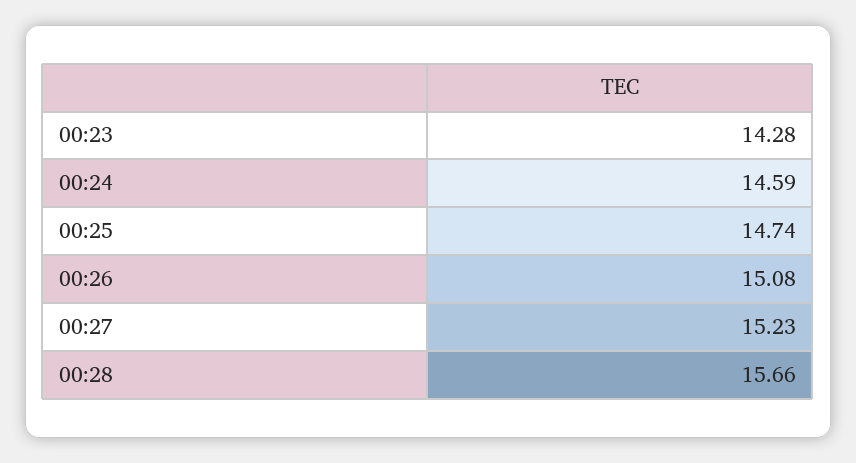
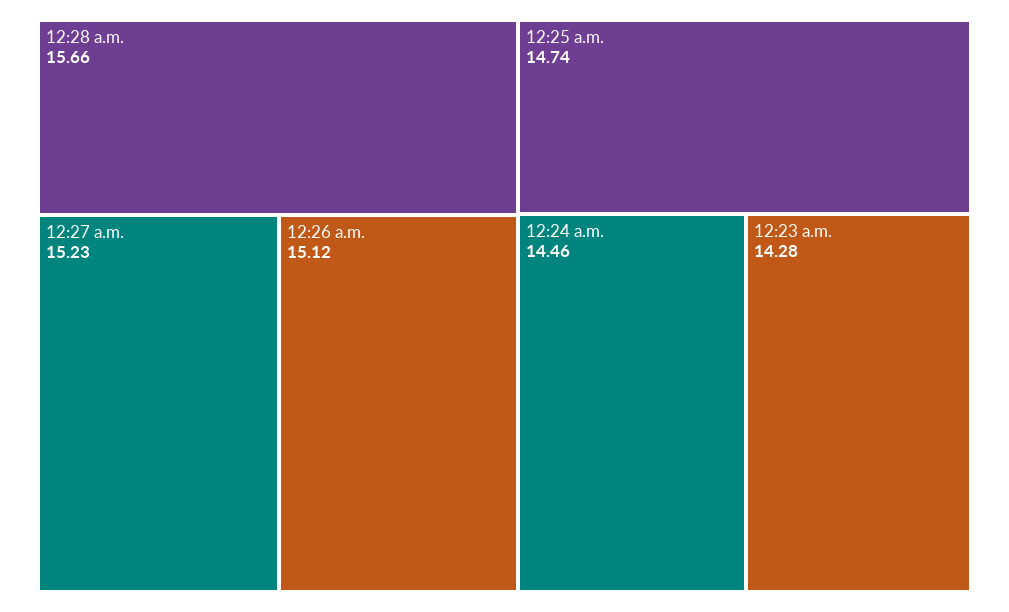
  {
    "00:23": 14.28,
-   "00:24": 14.59,
+   "00:24": 14.46,
    "00:25": 14.74,
-   "00:26": 15.08,
+   "00:26": 15.12,
    "00:27": 15.23,
    "00:28": 15.66
  }

